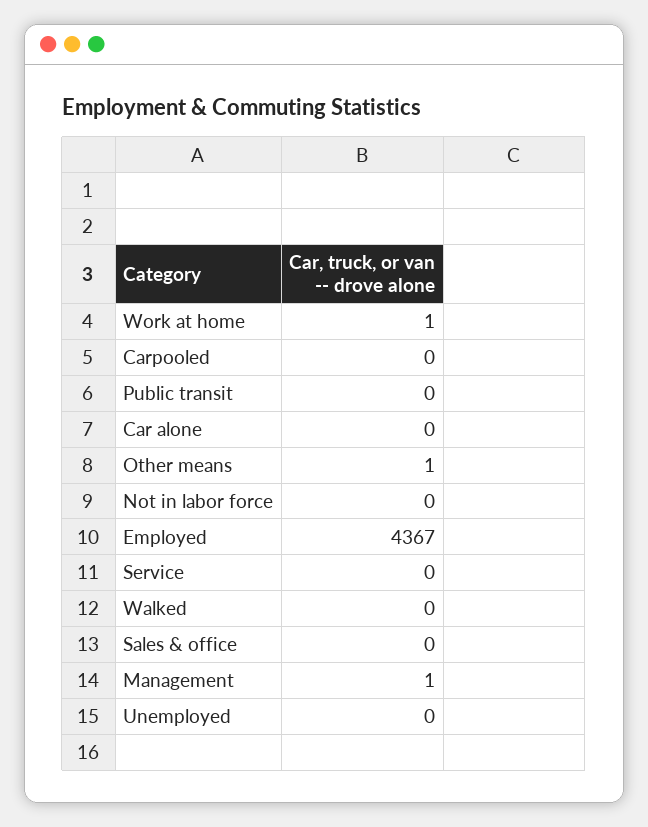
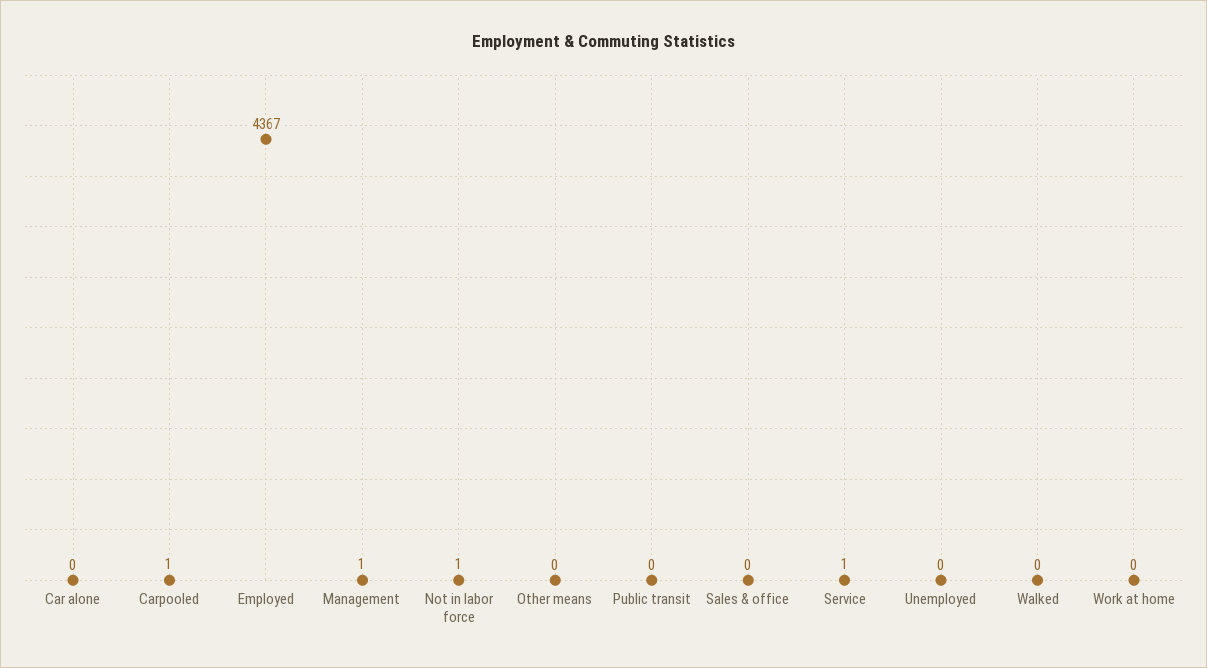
  {
-   "Work at home": 1,
+   "Work at home": 0,
-   "Carpooled": 0,
+   "Carpooled": 1,
    "Public transit": 0,
    "Car alone": 0,
-   "Other means": 1,
+   "Other means": 0,
-   "Not in labor force": 0,
+   "Not in labor force": 1,
    "Employed": 4367,
-   "Service": 0,
+   "Service": 1,
    "Walked": 0,
    "Sales & office": 0,
    "Management": 1,
    "Unemployed": 0
  }

